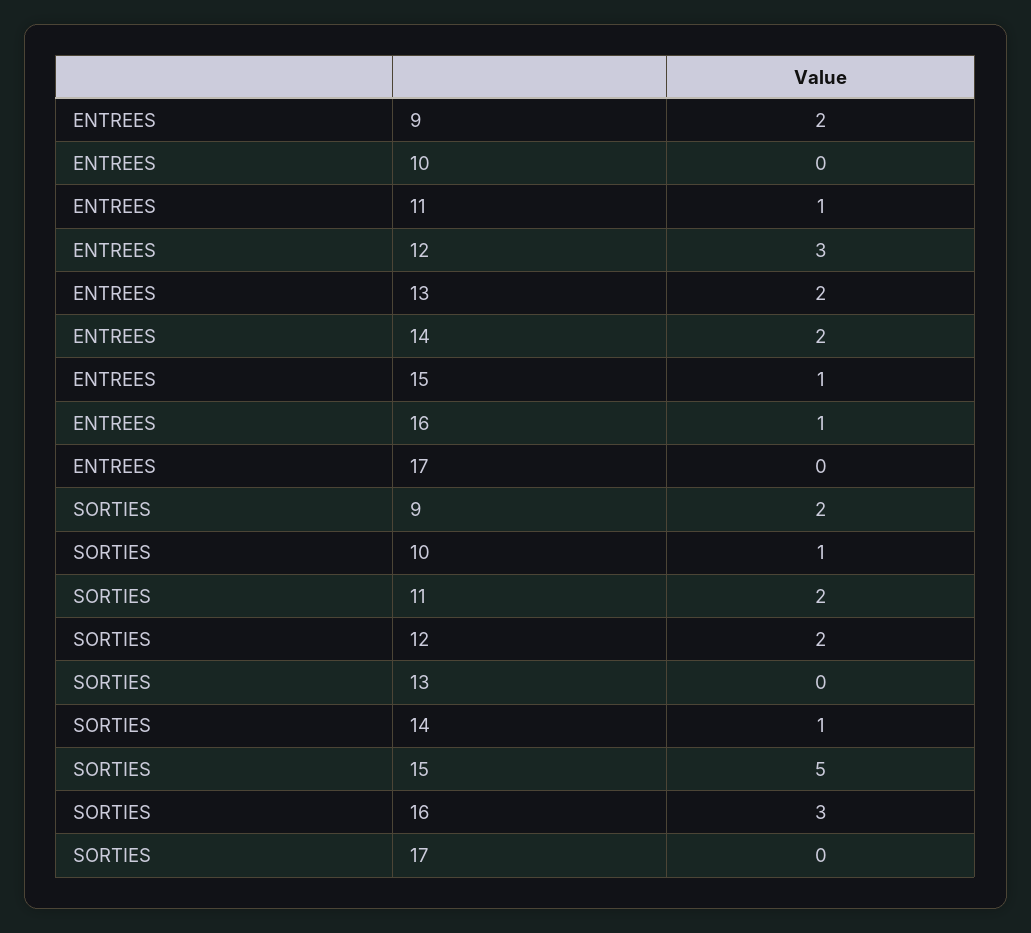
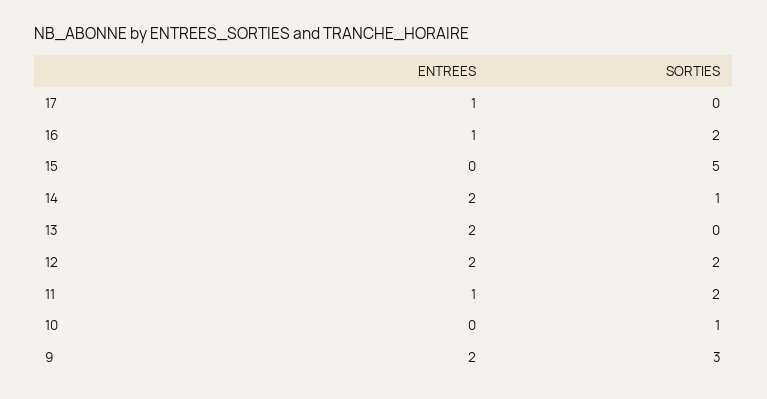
  {
    "ENTREES": {
      "9": 2,
      "10": 0,
      "11": 1,
-     "12": 3,
+     "12": 2,
      "13": 2,
      "14": 2,
-     "15": 1,
+     "15": 0,
      "16": 1,
-     "17": 0
+     "17": 1
    },
    "SORTIES": {
-     "9": 2,
+     "9": 3,
      "10": 1,
      "11": 2,
      "12": 2,
      "13": 0,
      "14": 1,
      "15": 5,
-     "16": 3,
+     "16": 2,
      "17": 0
    }
  }

